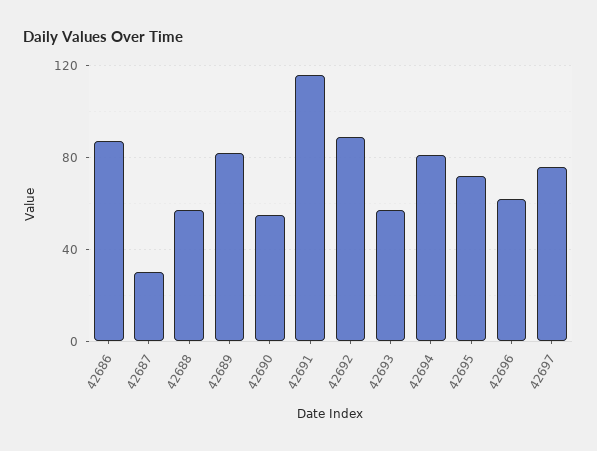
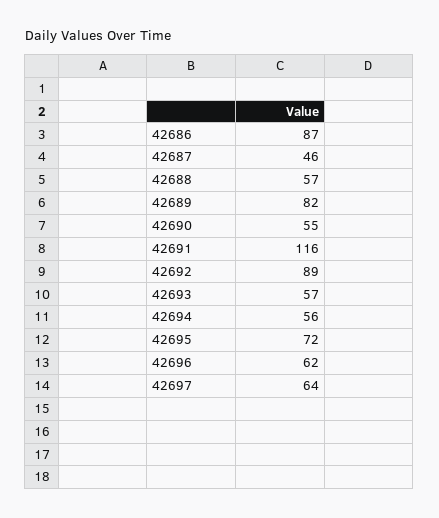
  {
    "42686": 87,
-   "42687": 30,
+   "42687": 46,
    "42688": 57,
    "42689": 82,
    "42690": 55,
    "42691": 116,
    "42692": 89,
    "42693": 57,
-   "42694": 80,
+   "42694": 56,
    "42695": 72,
    "42696": 62,
-   "42697": 75
+   "42697": 64
  }

